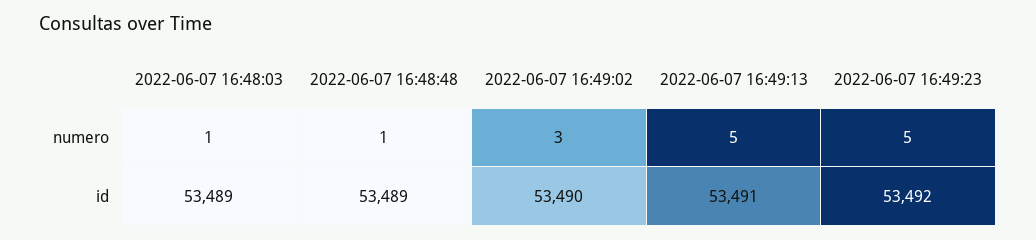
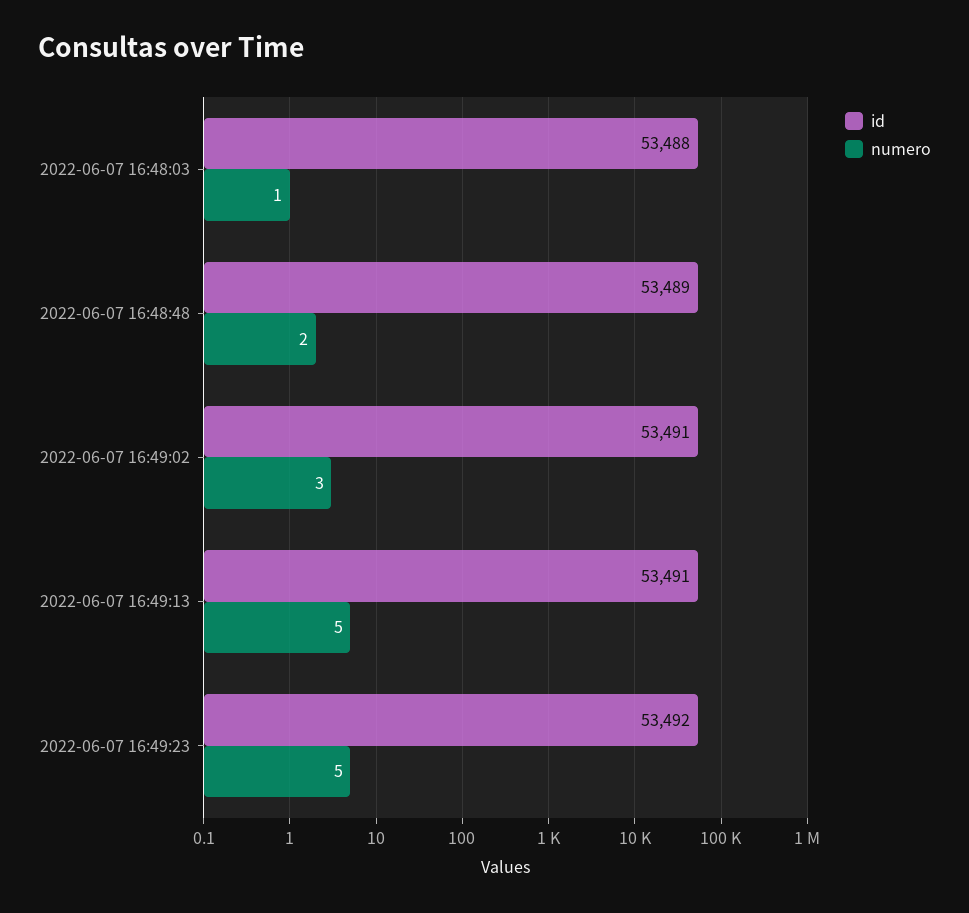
  {
    "numero": {
      "2022-06-07 16:48:03": 1,
-     "2022-06-07 16:48:48": 1,
+     "2022-06-07 16:48:48": 2,
      "2022-06-07 16:49:02": 3,
      "2022-06-07 16:49:13": 5,
      "2022-06-07 16:49:23": 5
    },
    "id": {
-     "2022-06-07 16:48:03": 53489,
+     "2022-06-07 16:48:03": 53488,
      "2022-06-07 16:48:48": 53489,
-     "2022-06-07 16:49:02": 53490,
+     "2022-06-07 16:49:02": 53491,
      "2022-06-07 16:49:13": 53491,
      "2022-06-07 16:49:23": 53492
    }
  }

